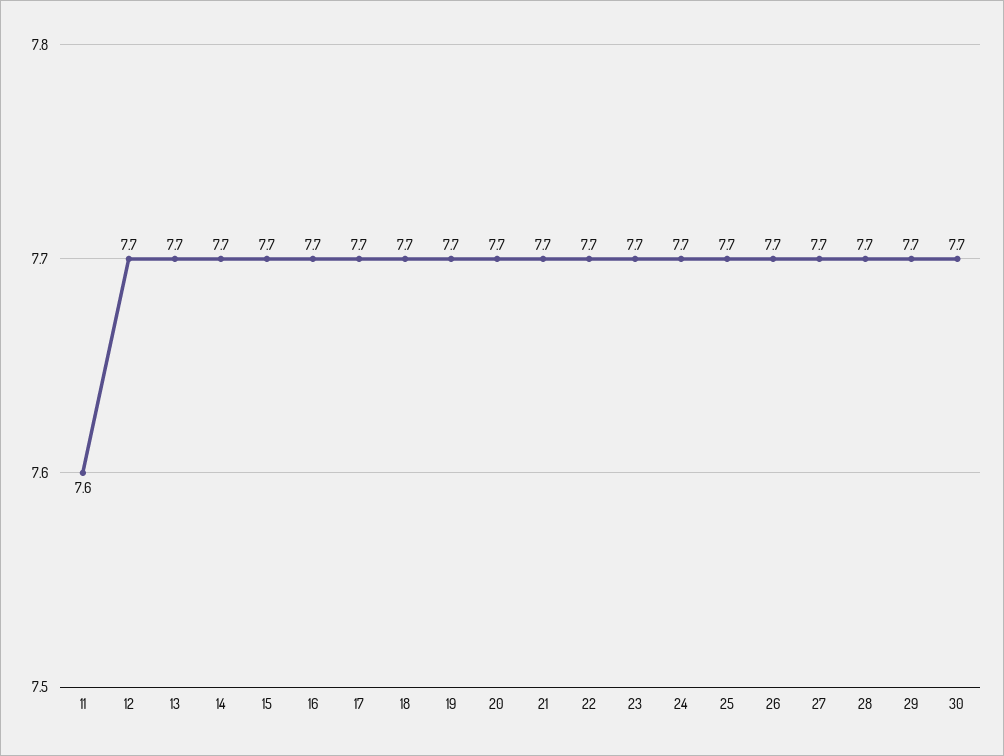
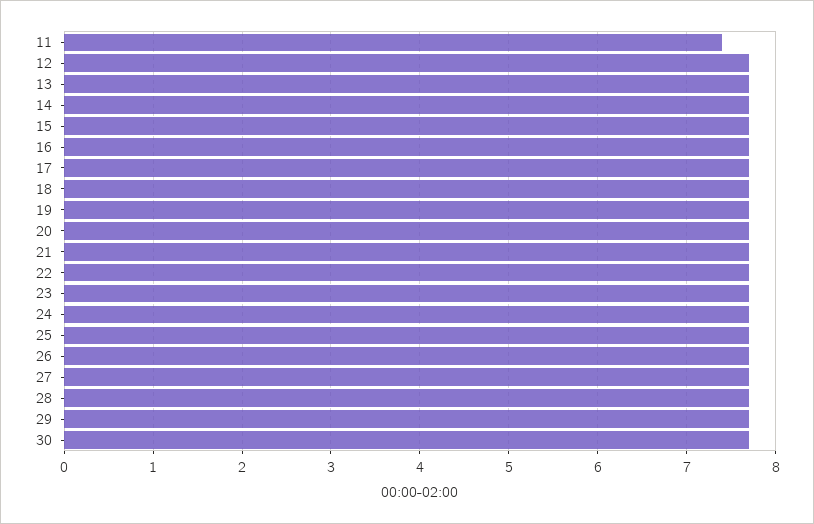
  {
-   "11": 7.6,
+   "11": 7.4,
    "12": 7.7,
    "13": 7.7,
    "14": 7.7,
    "15": 7.7,
    "16": 7.7,
    "17": 7.7,
    "18": 7.7,
    "19": 7.7,
    "20": 7.7,
    "21": 7.7,
    "22": 7.7,
    "23": 7.7,
    "24": 7.7,
    "25": 7.7,
    "26": 7.7,
    "27": 7.7,
    "28": 7.7,
    "29": 7.7,
    "30": 7.7
  }

